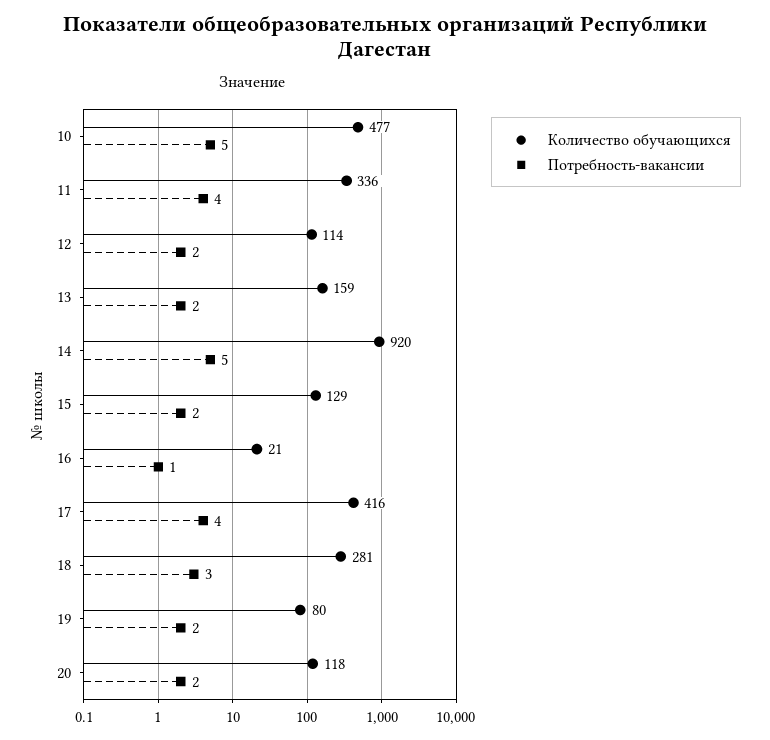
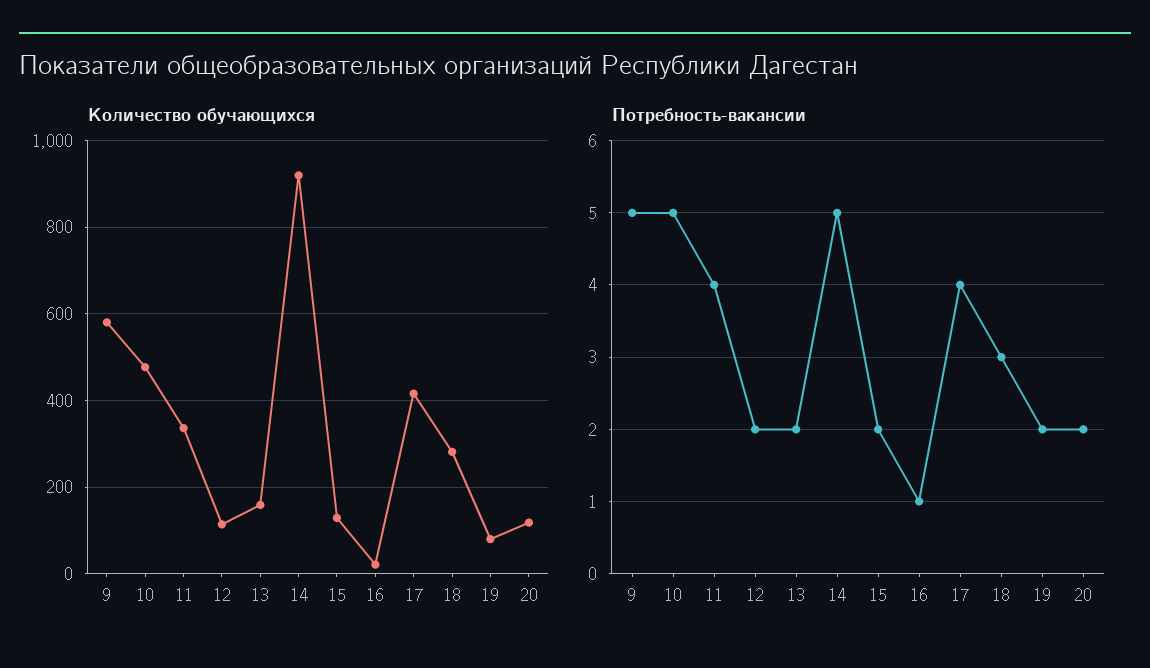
  {
    "Количество обучающихся": {
      "10": 477,
      "11": 336,
      "12": 114,
      "13": 159,
      "14": 920,
      "15": 129,
      "16": 21,
      "17": 416,
      "18": 281,
      "19": 80,
-     "20": 118
+     "20": 118,
+     "9": 580
    },
    "Потребность-вакансии": {
      "10": 5,
      "11": 4,
      "12": 2,
      "13": 2,
      "14": 5,
      "15": 2,
      "16": 1,
      "17": 4,
      "18": 3,
      "19": 2,
-     "20": 2
+     "20": 2,
+     "9": 5
    }
  }

